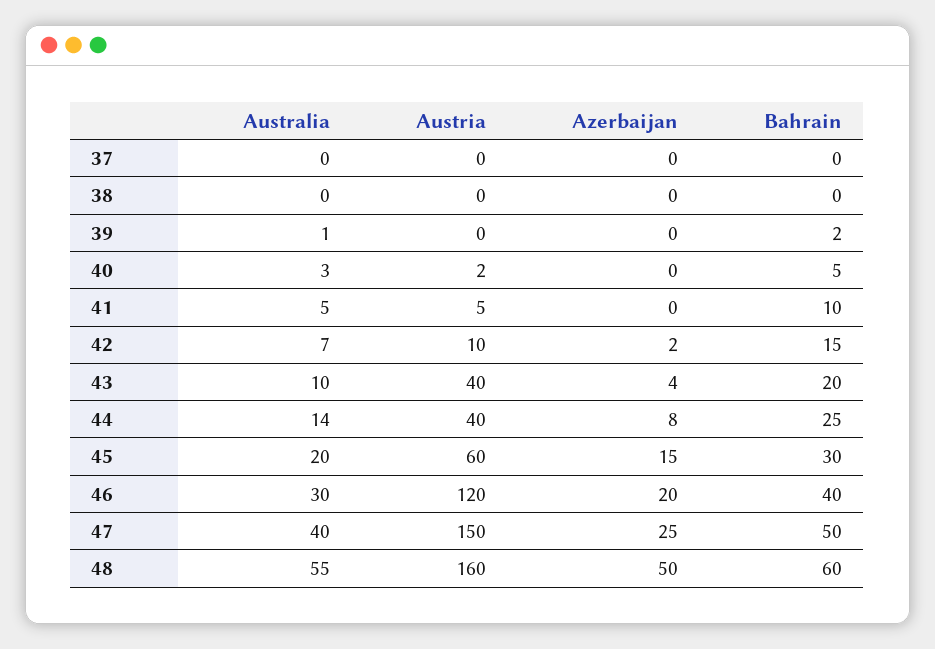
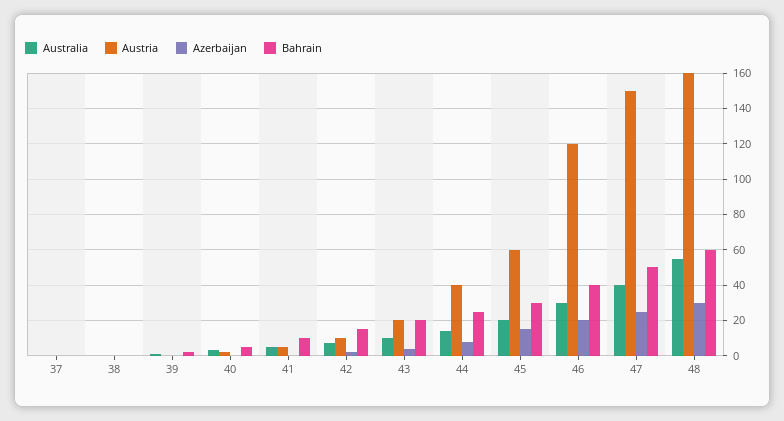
  {
    "Australia": {
      "37": 0,
      "38": 0,
      "39": 1,
      "40": 3,
      "41": 5,
      "42": 7,
      "43": 10,
      "44": 14,
      "45": 20,
      "46": 30,
      "47": 40,
      "48": 55
    },
    "Austria": {
      "37": 0,
      "38": 0,
      "39": 0,
      "40": 2,
      "41": 5,
      "42": 10,
-     "43": 40,
+     "43": 20,
      "44": 40,
      "45": 60,
      "46": 120,
      "47": 150,
      "48": 160
    },
    "Azerbaijan": {
      "37": 0,
      "38": 0,
      "39": 0,
      "40": 0,
      "41": 0,
      "42": 2,
      "43": 4,
      "44": 8,
      "45": 15,
      "46": 20,
      "47": 25,
-     "48": 50
+     "48": 30
    },
    "Bahrain": {
      "37": 0,
      "38": 0,
      "39": 2,
      "40": 5,
      "41": 10,
      "42": 15,
      "43": 20,
      "44": 25,
      "45": 30,
      "46": 40,
      "47": 50,
      "48": 60
    }
  }

